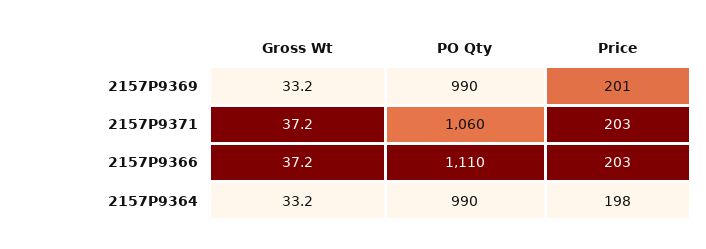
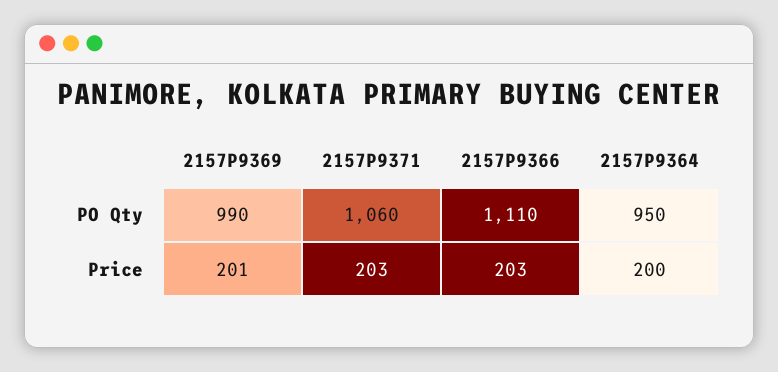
  {
-   "Gross Wt": {
-     "2157P9369": 33.2,
-     "2157P9371": 37.2,
-     "2157P9366": 37.2,
-     "2157P9364": 33.2
-   },
    "PO Qty": {
      "2157P9369": 990,
      "2157P9371": 1060,
      "2157P9366": 1110,
-     "2157P9364": 990
+     "2157P9364": 950
    },
    "Price": {
      "2157P9369": 201,
      "2157P9371": 203,
      "2157P9366": 203,
-     "2157P9364": 198
+     "2157P9364": 200
    }
  }

